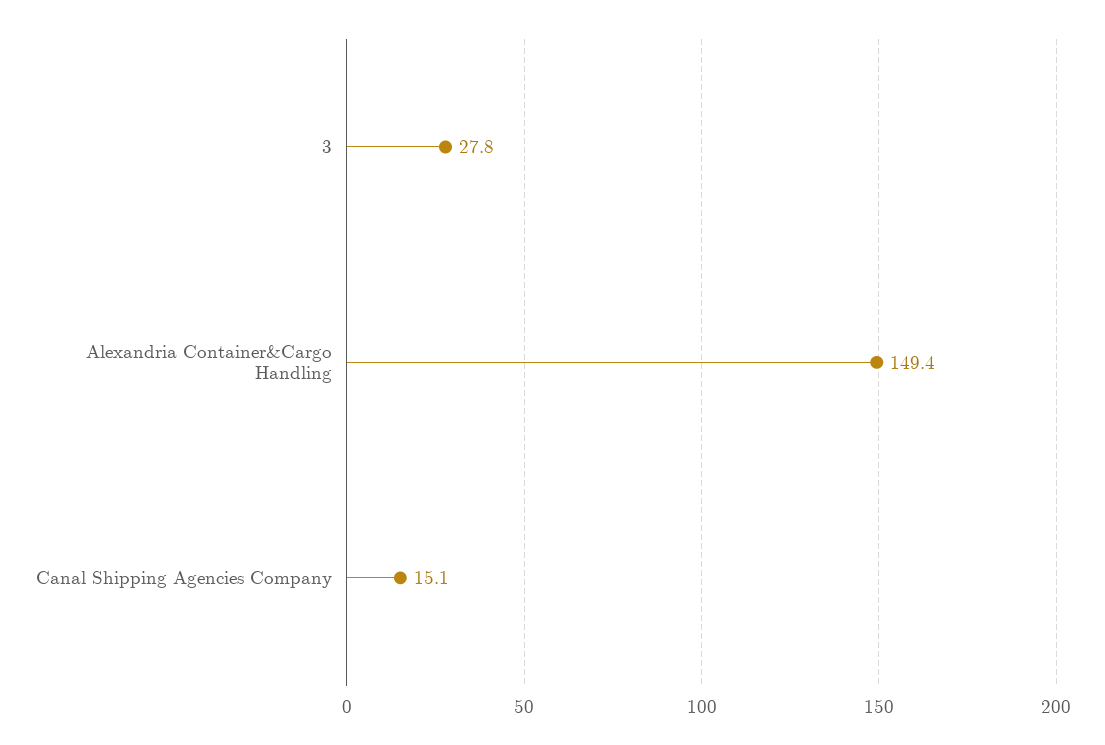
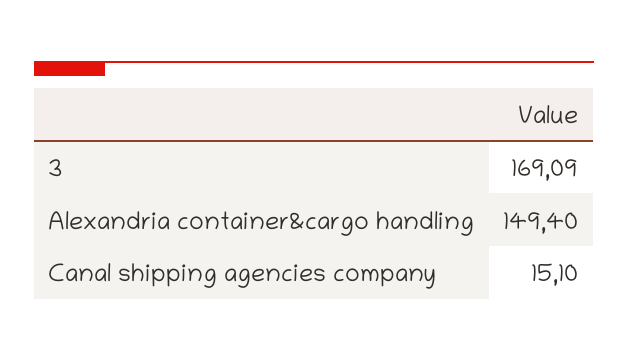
  {
-   "3": 27.8,
+   "3": 169.09,
    "Alexandria Container&Cargo Handling": 149.4,
    "Canal Shipping Agencies Company": 15.1
  }

